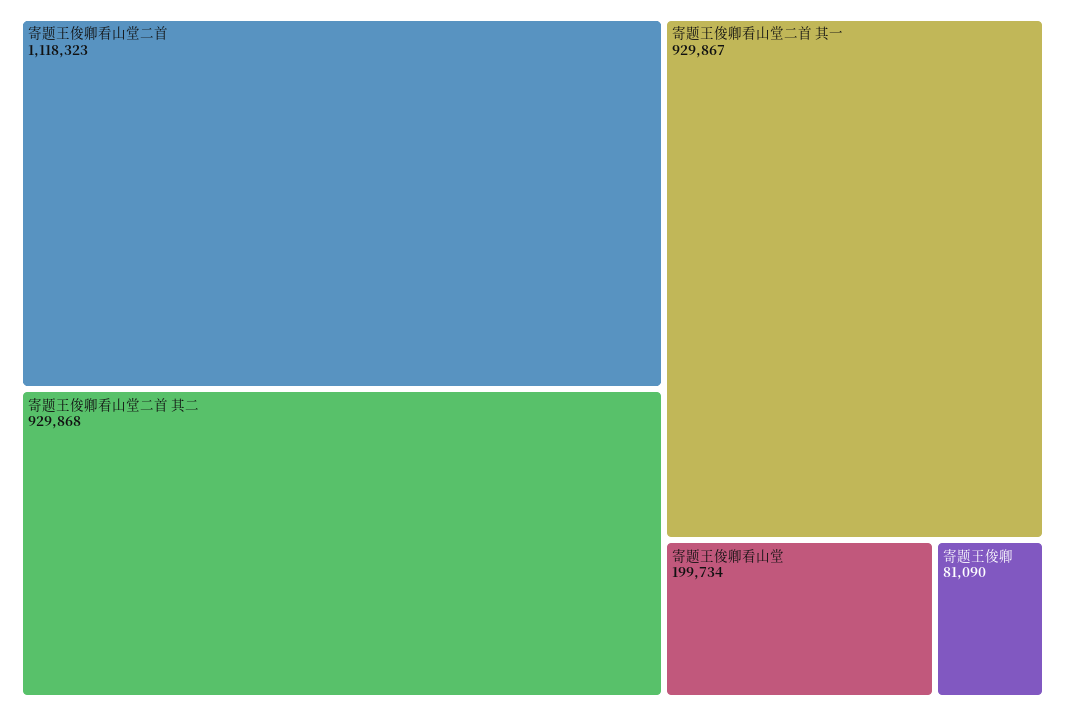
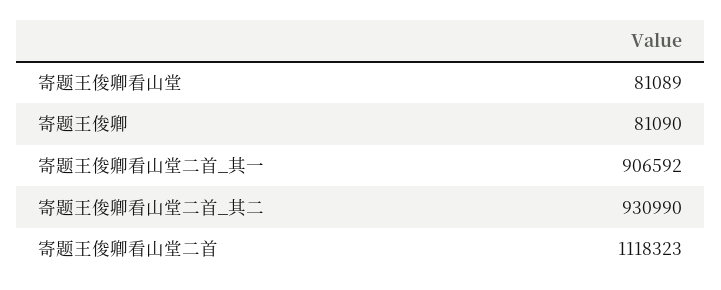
  {
    "寄题王俊卿看山堂二首": 1118323,
-   "寄题王俊卿看山堂二首 其二": 929868,
+   "寄题王俊卿看山堂二首 其二": 930990,
-   "寄题王俊卿看山堂二首 其一": 929867,
+   "寄题王俊卿看山堂二首 其一": 906592,
-   "寄题王俊卿看山堂": 199734,
+   "寄题王俊卿看山堂": 81089,
    "寄题王俊卿": 81090
  }

